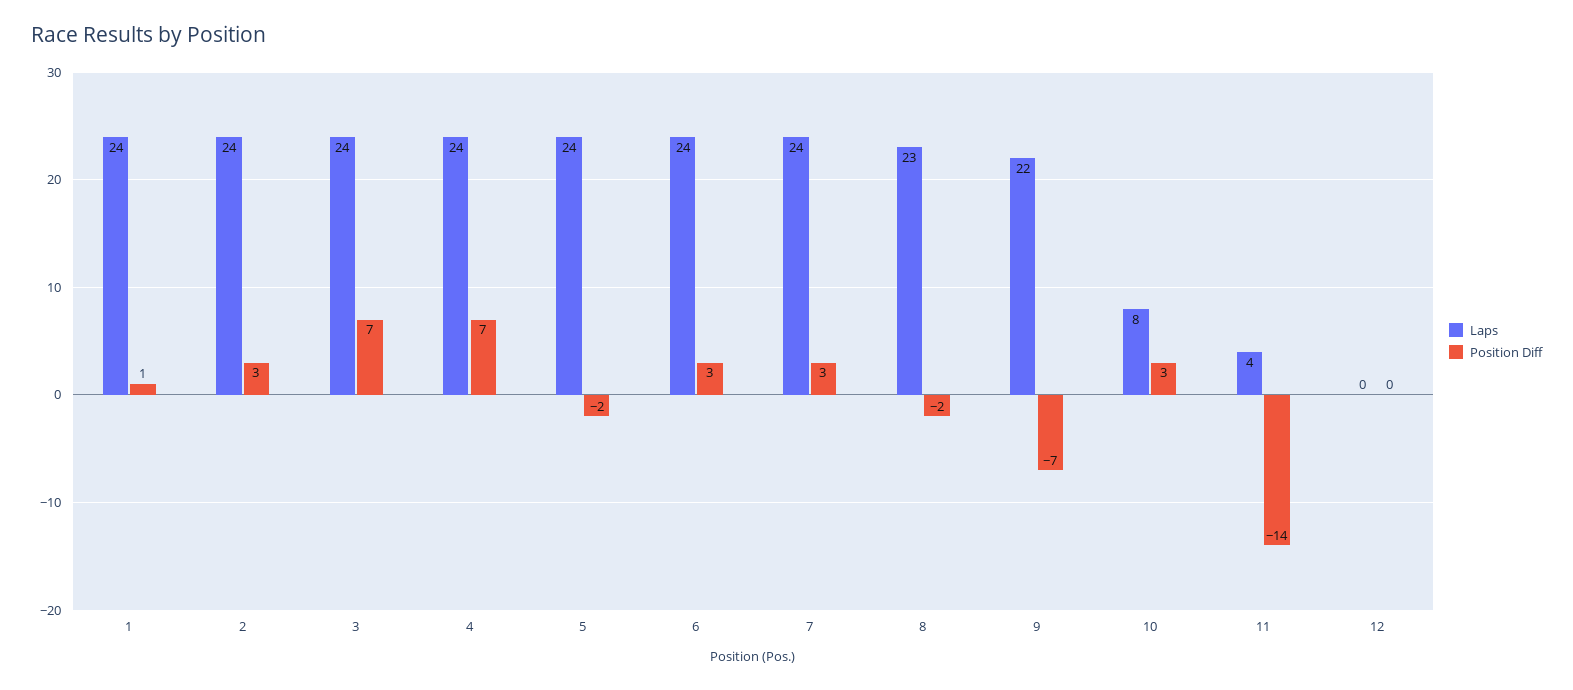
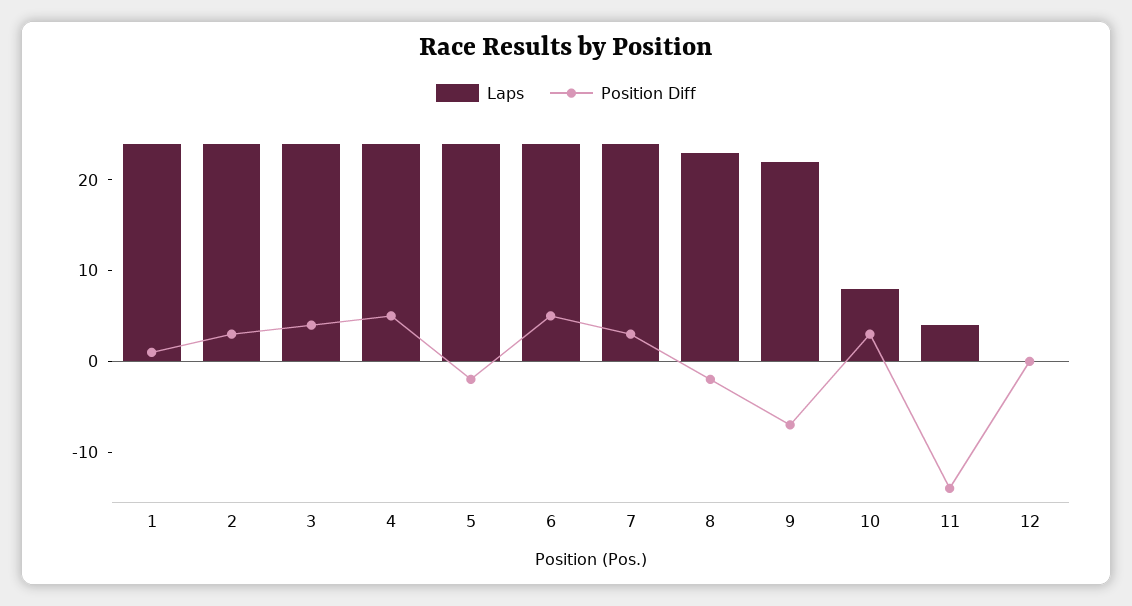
  {
    "Laps": {
      "1": 24,
      "2": 24,
      "3": 24,
      "4": 24,
      "5": 24,
      "6": 24,
      "7": 24,
      "8": 23,
      "9": 22,
      "10": 8,
      "11": 4,
      "12": 0
    },
    "Position Diff": {
      "1": 1,
      "2": 3,
-     "3": 7,
+     "3": 4,
-     "4": 7,
+     "4": 5,
      "5": -2,
-     "6": 3,
+     "6": 5,
      "7": 3,
      "8": -2,
      "9": -7,
      "10": 3,
      "11": -14,
      "12": 0
    }
  }

